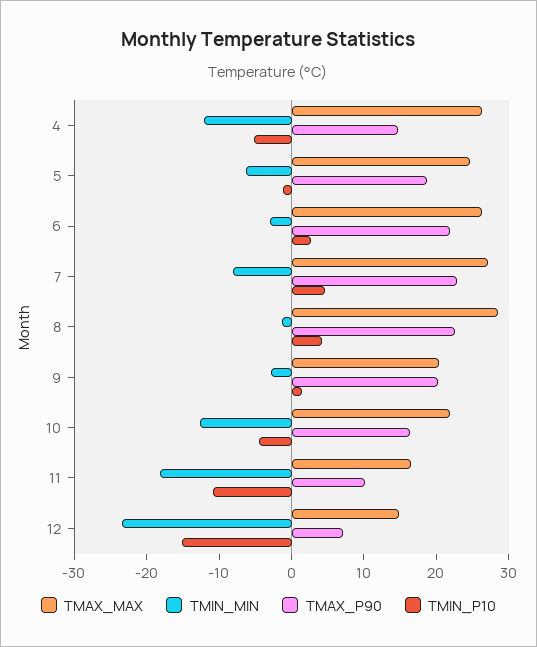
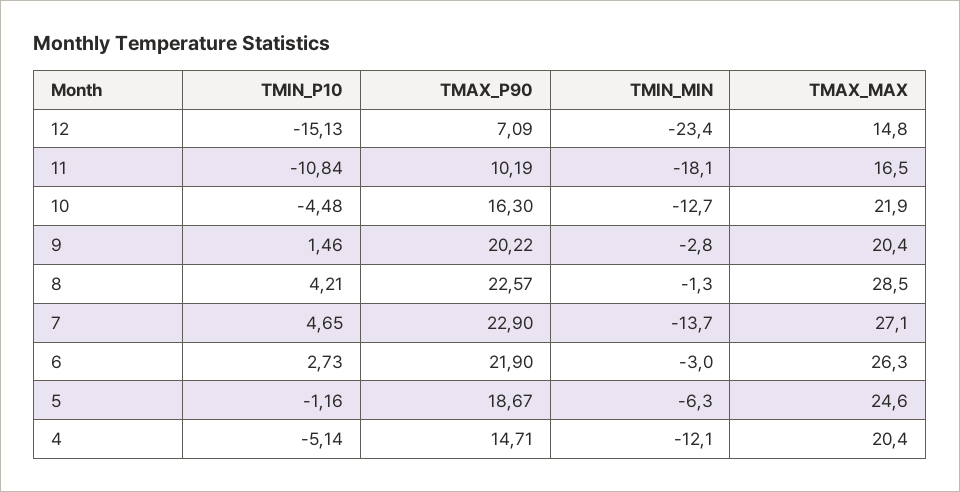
  {
    "TMAX_MAX": {
-     "4": 26,
+     "4": 20.4,
      "5": 24.6,
      "6": 26.3,
      "7": 27.1,
      "8": 28.5,
      "9": 20.4,
      "10": 21.9,
      "11": 16.5,
      "12": 14.8
    },
    "TMIN_MIN": {
      "4": -12.1,
      "5": -6.3,
      "6": -3,
-     "7": -8,
+     "7": -13.7,
      "8": -1.3,
      "9": -2.8,
      "10": -12.7,
      "11": -18.1,
      "12": -23.4
    },
    "TMAX_P90": {
      "4": 14.71,
      "5": 18.67,
      "6": 21.9,
      "7": 22.9,
      "8": 22.57,
      "9": 20.22,
      "10": 16.3,
      "11": 10.19,
      "12": 7.09
    },
    "TMIN_P10": {
      "4": -5.14,
      "5": -1.16,
      "6": 2.73,
      "7": 4.65,
      "8": 4.21,
      "9": 1.46,
      "10": -4.48,
      "11": -10.84,
      "12": -15.13
    }
  }

